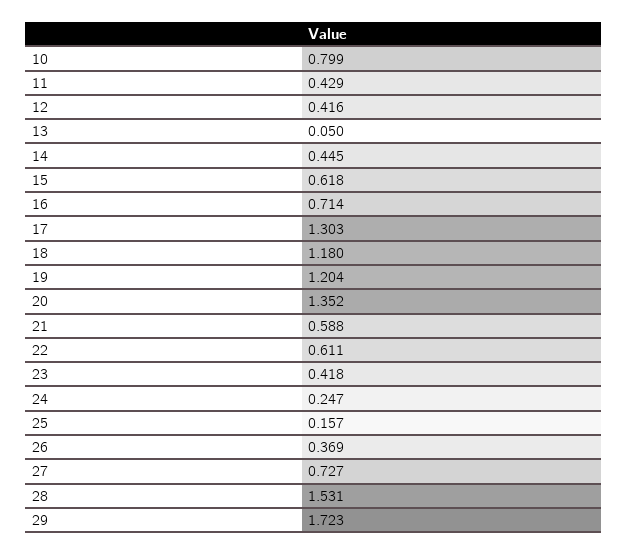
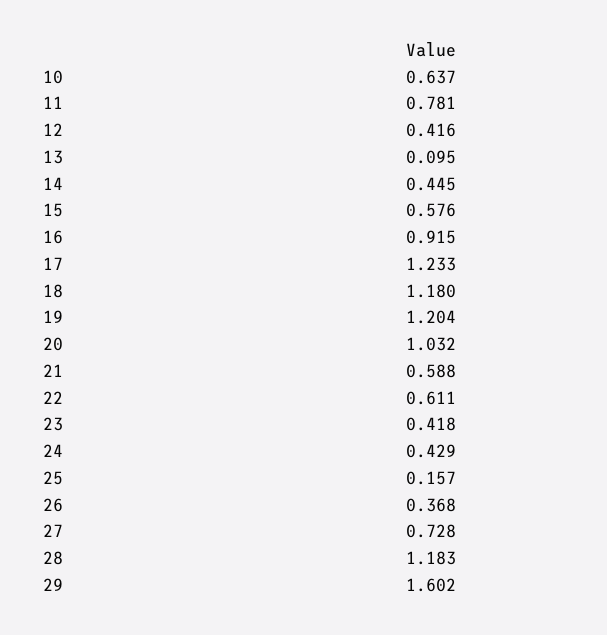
  {
-   "10": 0.799,
+   "10": 0.637,
-   "11": 0.429,
+   "11": 0.781,
    "12": 0.416,
-   "13": 0.05,
+   "13": 0.095,
    "14": 0.445,
-   "15": 0.618,
+   "15": 0.576,
-   "16": 0.714,
+   "16": 0.915,
-   "17": 1.303,
+   "17": 1.233,
    "18": 1.18,
    "19": 1.204,
-   "20": 1.352,
+   "20": 1.032,
    "21": 0.588,
    "22": 0.611,
    "23": 0.418,
-   "24": 0.247,
+   "24": 0.429,
    "25": 0.157,
-   "26": 0.369,
+   "26": 0.368,
-   "27": 0.727,
+   "27": 0.728,
-   "28": 1.531,
+   "28": 1.183,
-   "29": 1.723
+   "29": 1.602
  }

